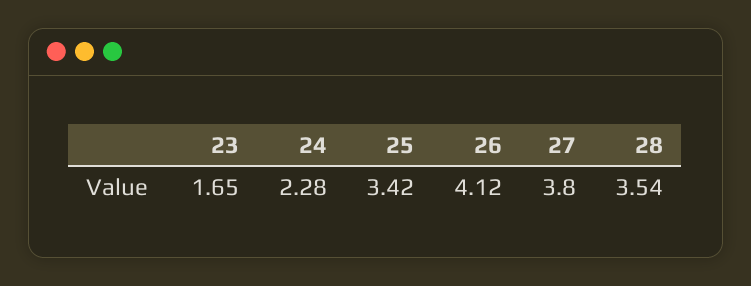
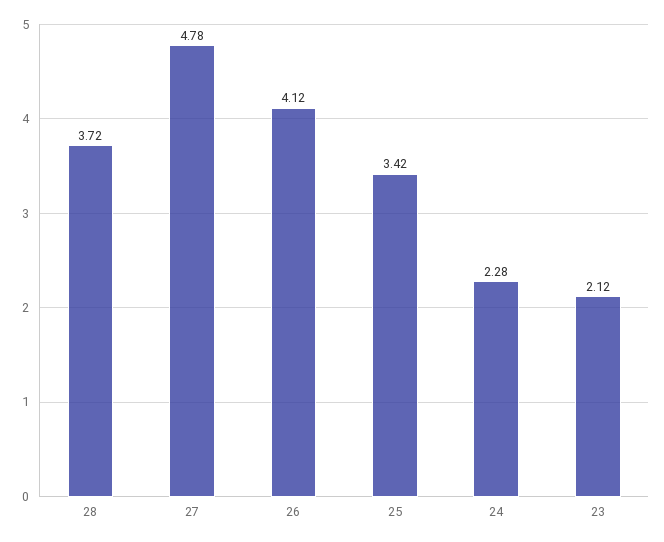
  {
-   "23": 1.65,
+   "23": 2.12,
    "24": 2.28,
    "25": 3.42,
    "26": 4.12,
-   "27": 3.8,
+   "27": 4.78,
-   "28": 3.54
+   "28": 3.72
  }

